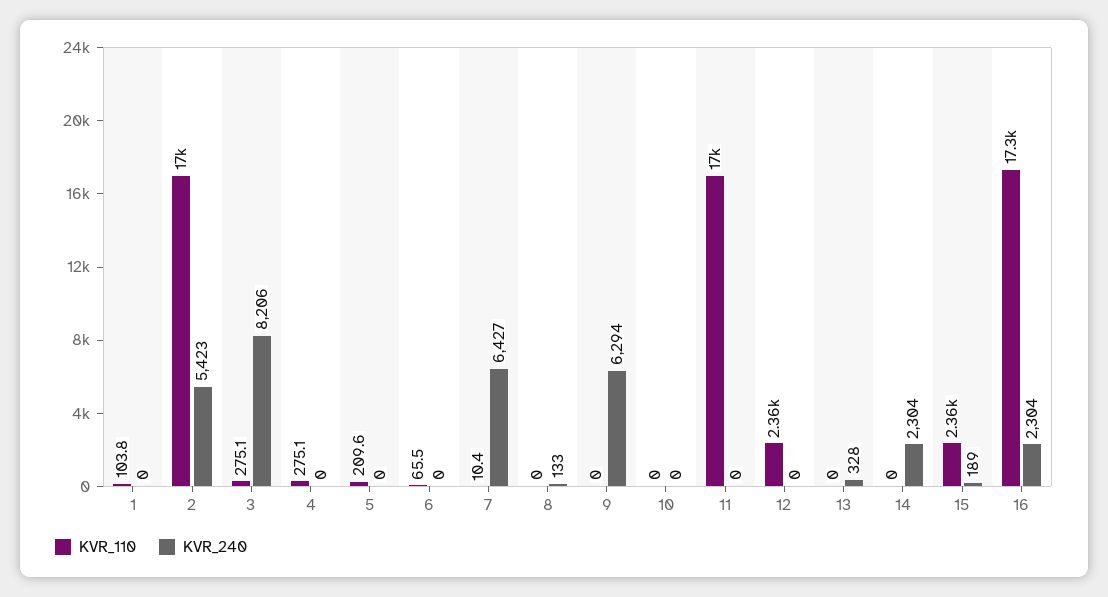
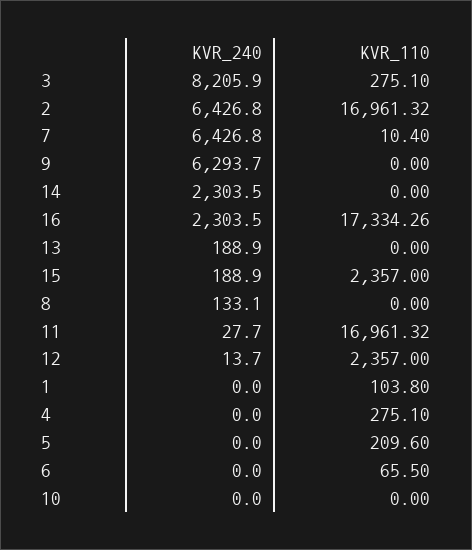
  {
    "KVR_110": {
      "1": 103.8,
      "2": 16961.32,
      "3": 275.1,
      "4": 275.1,
      "5": 209.6,
      "6": 65.5,
      "7": 10.4,
      "8": 0,
      "9": 0,
      "10": 0,
      "11": 16961.32,
      "12": 2357,
      "13": 0,
      "14": 0,
      "15": 2357,
      "16": 17334.26
    },
    "KVR_240": {
      "1": 0,
-     "2": 5423,
+     "2": 6426.8,
      "3": 8205.9,
      "4": 0,
      "5": 0,
      "6": 0,
      "7": 6426.8,
      "8": 133.1,
      "9": 6293.7,
      "10": 0,
-     "11": 0,
+     "11": 27.7,
-     "12": 0,
+     "12": 13.7,
-     "13": 328,
+     "13": 188.9,
      "14": 2303.5,
      "15": 188.9,
      "16": 2303.5
    }
  }

